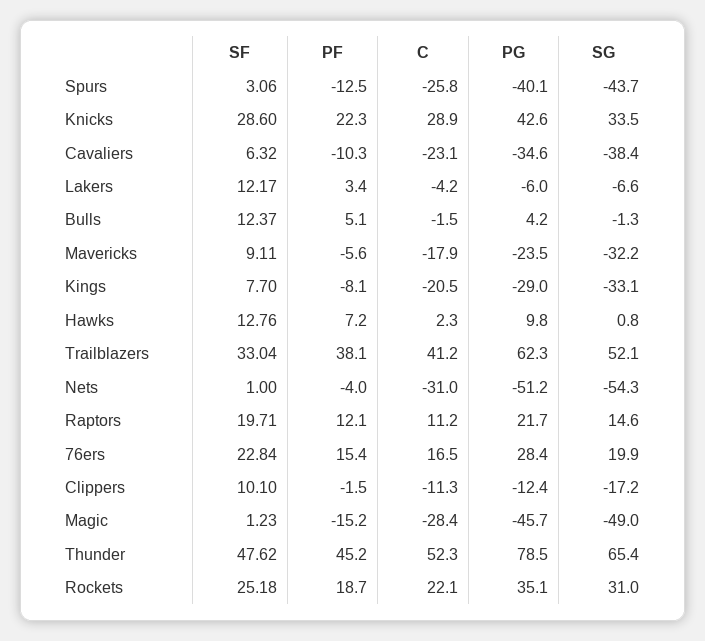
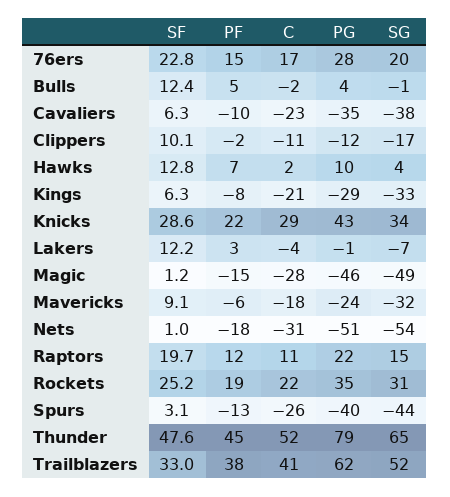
  {
    "SF": {
      "Spurs": 3.06,
      "Knicks": 28.6,
      "Cavaliers": 6.32,
      "Lakers": 12.17,
      "Bulls": 12.37,
      "Mavericks": 9.11,
-     "Kings": 7.7,
+     "Kings": 6.3,
      "Hawks": 12.76,
      "Trailblazers": 33.04,
      "Nets": 1,
      "Raptors": 19.71,
      "76ers": 22.84,
      "Clippers": 10.1,
      "Magic": 1.23,
      "Thunder": 47.62,
      "Rockets": 25.18
    },
    "PF": {
      "Spurs": -12.5,
      "Knicks": 22.3,
      "Cavaliers": -10.3,
      "Lakers": 3.4,
      "Bulls": 5.1,
      "Mavericks": -5.6,
      "Kings": -8.1,
      "Hawks": 7.2,
      "Trailblazers": 38.1,
-     "Nets": -4,
+     "Nets": -18,
      "Raptors": 12.1,
      "76ers": 15.4,
      "Clippers": -1.5,
      "Magic": -15.2,
      "Thunder": 45.2,
      "Rockets": 18.7
    },
    "C": {
      "Spurs": -25.8,
      "Knicks": 28.9,
      "Cavaliers": -23.1,
      "Lakers": -4.2,
      "Bulls": -1.5,
      "Mavericks": -17.9,
      "Kings": -20.5,
      "Hawks": 2.3,
      "Trailblazers": 41.2,
      "Nets": -31,
      "Raptors": 11.2,
      "76ers": 16.5,
      "Clippers": -11.3,
      "Magic": -28.4,
      "Thunder": 52.3,
      "Rockets": 22.1
    },
    "PG": {
      "Spurs": -40.1,
      "Knicks": 42.6,
      "Cavaliers": -34.6,
-     "Lakers": -6,
+     "Lakers": -1,
      "Bulls": 4.2,
      "Mavericks": -23.5,
      "Kings": -29,
      "Hawks": 9.8,
      "Trailblazers": 62.3,
      "Nets": -51.2,
      "Raptors": 21.7,
      "76ers": 28.4,
      "Clippers": -12.4,
      "Magic": -45.7,
      "Thunder": 78.5,
      "Rockets": 35.1
    },
    "SG": {
      "Spurs": -43.7,
      "Knicks": 33.5,
      "Cavaliers": -38.4,
      "Lakers": -6.6,
      "Bulls": -1.3,
      "Mavericks": -32.2,
      "Kings": -33.1,
-     "Hawks": 0.8,
+     "Hawks": 4,
      "Trailblazers": 52.1,
      "Nets": -54.3,
      "Raptors": 14.6,
      "76ers": 19.9,
      "Clippers": -17.2,
      "Magic": -49,
      "Thunder": 65.4,
      "Rockets": 31
    }
  }

